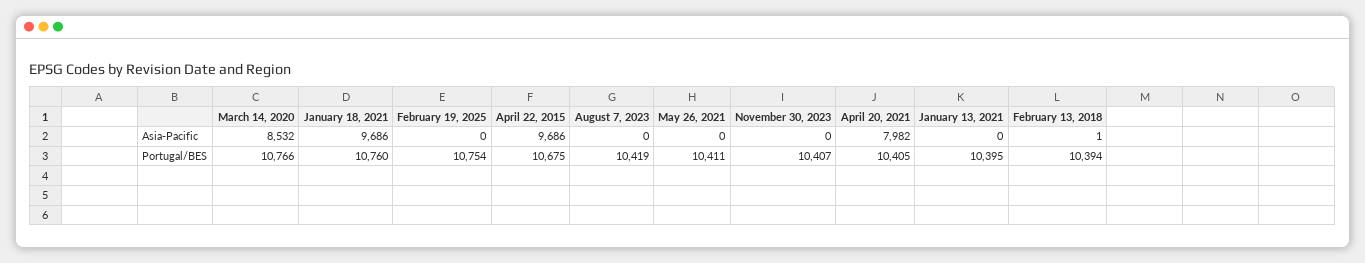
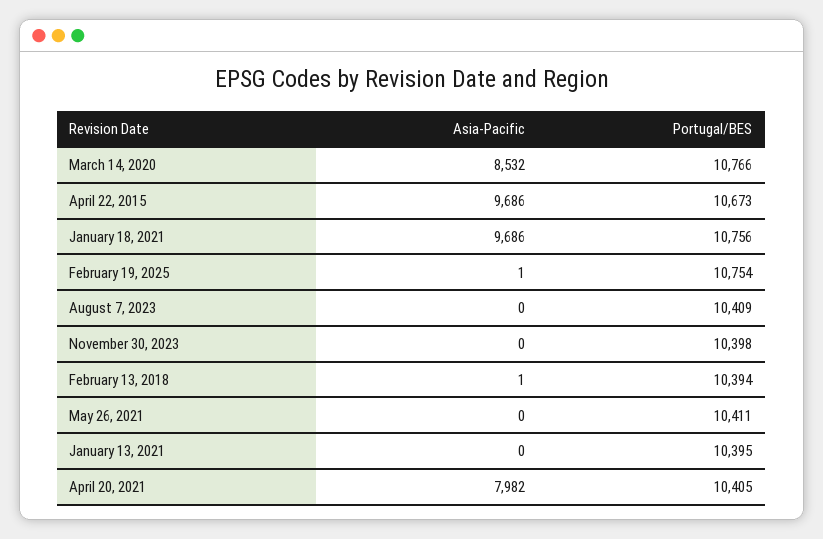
  {
    "March 14, 2020": {
      "Asia-Pacific": 8532,
      "Portugal/BES": 10766
    },
    "January 18, 2021": {
      "Asia-Pacific": 9686,
-     "Portugal/BES": 10760
+     "Portugal/BES": 10756
    },
    "February 19, 2025": {
-     "Asia-Pacific": 0,
+     "Asia-Pacific": 1,
      "Portugal/BES": 10754
    },
    "April 22, 2015": {
      "Asia-Pacific": 9686,
-     "Portugal/BES": 10675
+     "Portugal/BES": 10673
    },
    "August 7, 2023": {
      "Asia-Pacific": 0,
-     "Portugal/BES": 10419
+     "Portugal/BES": 10409
    },
    "May 26, 2021": {
      "Asia-Pacific": 0,
      "Portugal/BES": 10411
    },
    "November 30, 2023": {
      "Asia-Pacific": 0,
-     "Portugal/BES": 10407
+     "Portugal/BES": 10398
    },
    "April 20, 2021": {
      "Asia-Pacific": 7982,
      "Portugal/BES": 10405
    },
    "January 13, 2021": {
      "Asia-Pacific": 0,
      "Portugal/BES": 10395
    },
    "February 13, 2018": {
      "Asia-Pacific": 1,
      "Portugal/BES": 10394
    }
  }

